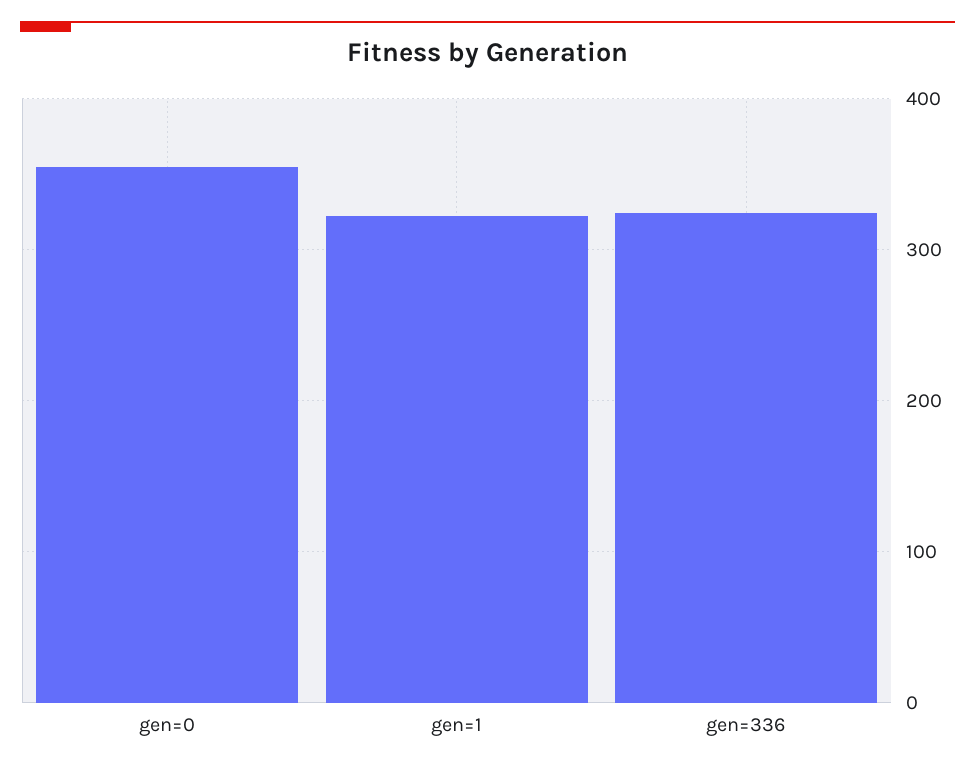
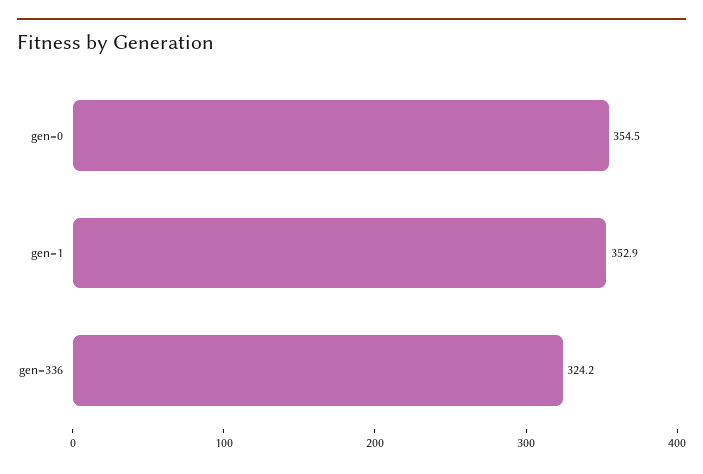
  {
    "gen=0": 354.5,
-   "gen=1": 320,
+   "gen=1": 352.9,
    "gen=336": 324.2
  }

